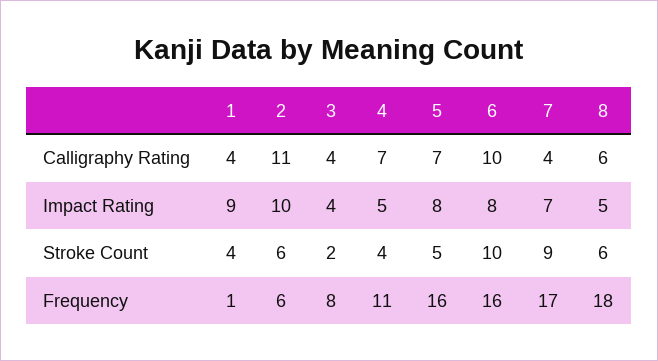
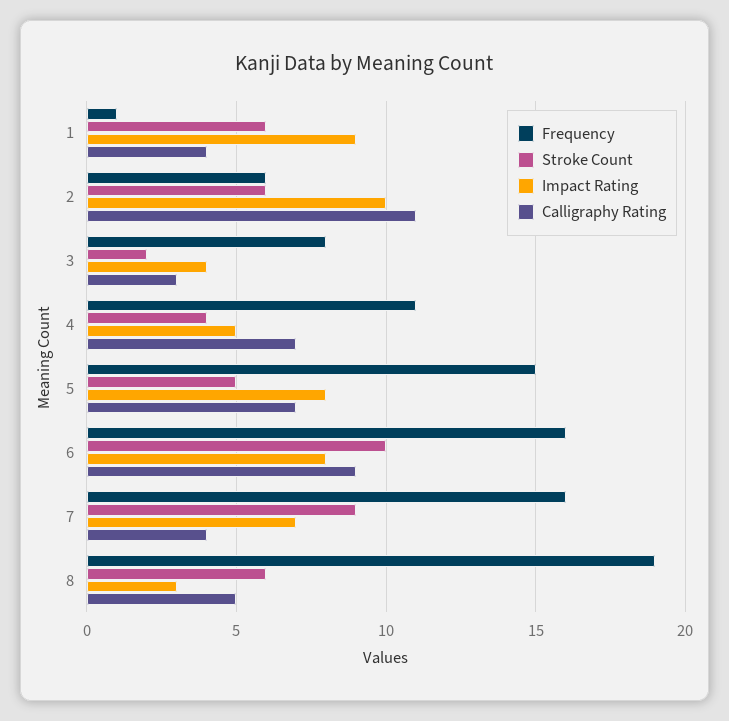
  {
    "Calligraphy Rating": {
      "1": 4,
      "2": 11,
-     "3": 4,
+     "3": 3,
      "4": 7,
      "5": 7,
-     "6": 10,
+     "6": 9,
      "7": 4,
-     "8": 6
+     "8": 5
    },
    "Impact Rating": {
      "1": 9,
      "2": 10,
      "3": 4,
      "4": 5,
      "5": 8,
      "6": 8,
      "7": 7,
-     "8": 5
+     "8": 3
    },
    "Stroke Count": {
-     "1": 4,
+     "1": 6,
      "2": 6,
      "3": 2,
      "4": 4,
      "5": 5,
      "6": 10,
      "7": 9,
      "8": 6
    },
    "Frequency": {
      "1": 1,
      "2": 6,
      "3": 8,
      "4": 11,
-     "5": 16,
+     "5": 15,
      "6": 16,
-     "7": 17,
+     "7": 16,
-     "8": 18
+     "8": 19
    }
  }

